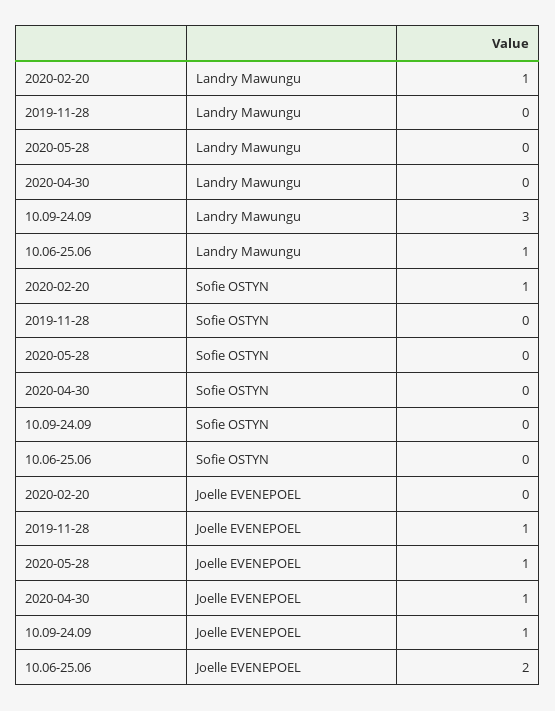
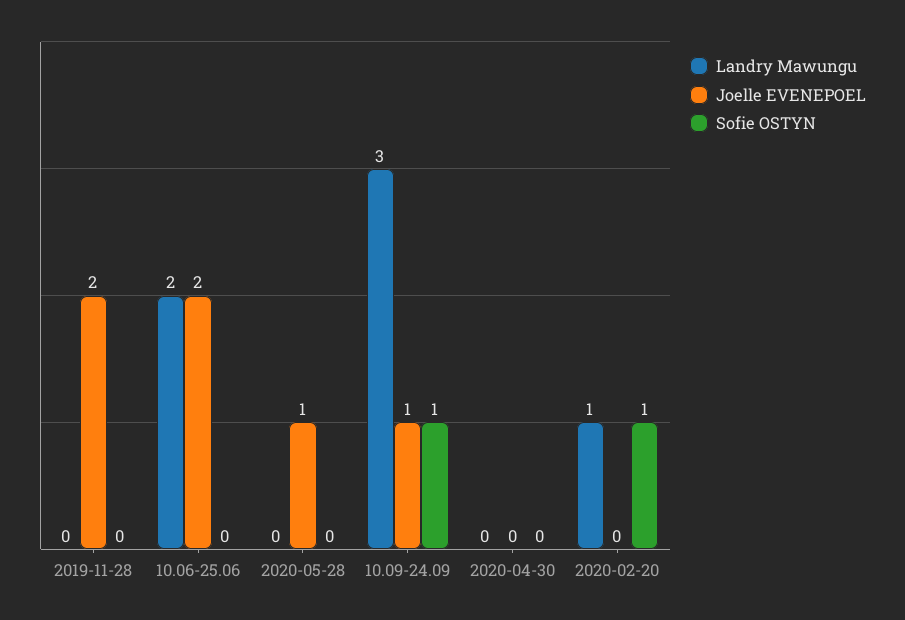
  {
    "Landry Mawungu": {
      "2020-02-20": 1,
      "2019-11-28": 0,
      "2020-05-28": 0,
      "2020-04-30": 0,
      "10.09-24.09": 3,
-     "10.06-25.06": 1
+     "10.06-25.06": 2
    },
    "Sofie OSTYN": {
      "2020-02-20": 1,
      "2019-11-28": 0,
      "2020-05-28": 0,
      "2020-04-30": 0,
-     "10.09-24.09": 0,
+     "10.09-24.09": 1,
      "10.06-25.06": 0
    },
    "Joelle EVENEPOEL": {
      "2020-02-20": 0,
-     "2019-11-28": 1,
+     "2019-11-28": 2,
      "2020-05-28": 1,
-     "2020-04-30": 1,
+     "2020-04-30": 0,
      "10.09-24.09": 1,
      "10.06-25.06": 2
    }
  }

